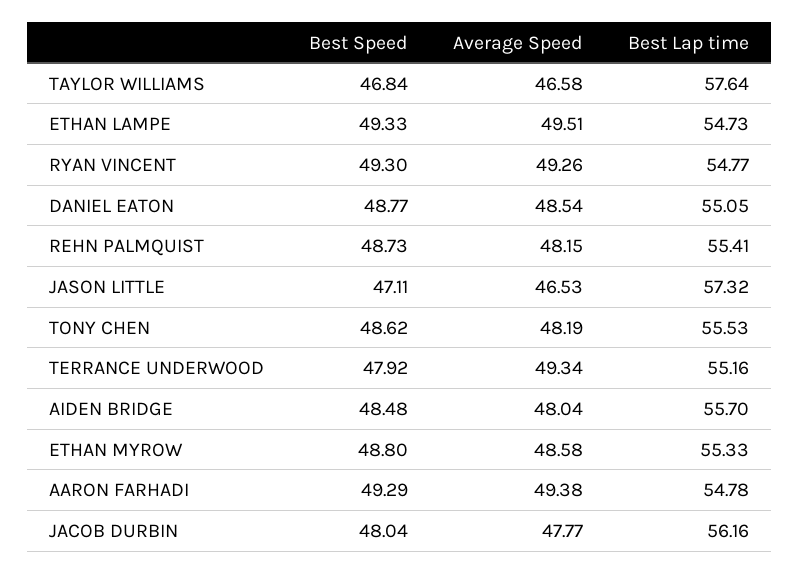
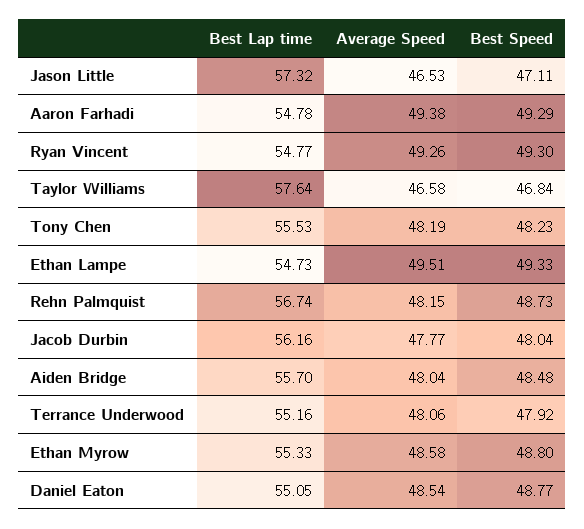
  {
    "Best Speed": {
      "TAYLOR WILLIAMS": 46.84,
      "ETHAN LAMPE": 49.33,
      "RYAN VINCENT": 49.3,
      "DANIEL EATON": 48.77,
      "REHN PALMQUIST": 48.73,
      "JASON LITTLE": 47.11,
-     "TONY CHEN": 48.62,
+     "TONY CHEN": 48.23,
      "TERRANCE UNDERWOOD": 47.92,
      "AIDEN BRIDGE": 48.48,
      "ETHAN MYROW": 48.8,
      "AARON FARHADI": 49.29,
      "JACOB DURBIN": 48.04
    },
    "Average Speed": {
      "TAYLOR WILLIAMS": 46.58,
      "ETHAN LAMPE": 49.51,
      "RYAN VINCENT": 49.26,
      "DANIEL EATON": 48.54,
      "REHN PALMQUIST": 48.15,
      "JASON LITTLE": 46.53,
      "TONY CHEN": 48.19,
-     "TERRANCE UNDERWOOD": 49.34,
+     "TERRANCE UNDERWOOD": 48.06,
      "AIDEN BRIDGE": 48.04,
      "ETHAN MYROW": 48.58,
      "AARON FARHADI": 49.38,
      "JACOB DURBIN": 47.77
    },
    "Best Lap time": {
      "TAYLOR WILLIAMS": 57.64,
      "ETHAN LAMPE": 54.73,
      "RYAN VINCENT": 54.77,
      "DANIEL EATON": 55.05,
-     "REHN PALMQUIST": 55.41,
+     "REHN PALMQUIST": 56.74,
      "JASON LITTLE": 57.32,
      "TONY CHEN": 55.53,
      "TERRANCE UNDERWOOD": 55.16,
      "AIDEN BRIDGE": 55.7,
      "ETHAN MYROW": 55.33,
      "AARON FARHADI": 54.78,
      "JACOB DURBIN": 56.16
    }
  }

